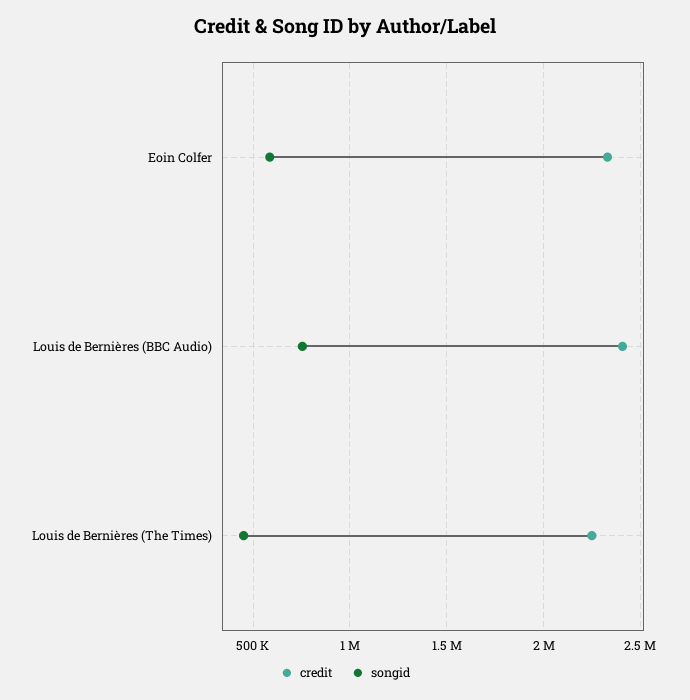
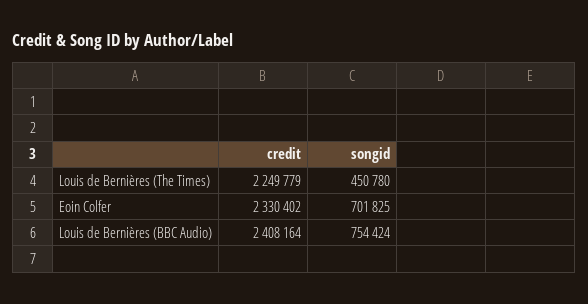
  {
    "credit": {
      "Eoin Colfer": 2330402,
      "Louis de Bernières (BBC Audio)": 2408164,
      "Louis de Bernières (The Times)": 2249779
    },
    "songid": {
-     "Eoin Colfer": 600000,
+     "Eoin Colfer": 701825,
      "Louis de Bernières (BBC Audio)": 754424,
      "Louis de Bernières (The Times)": 450780
    }
  }

